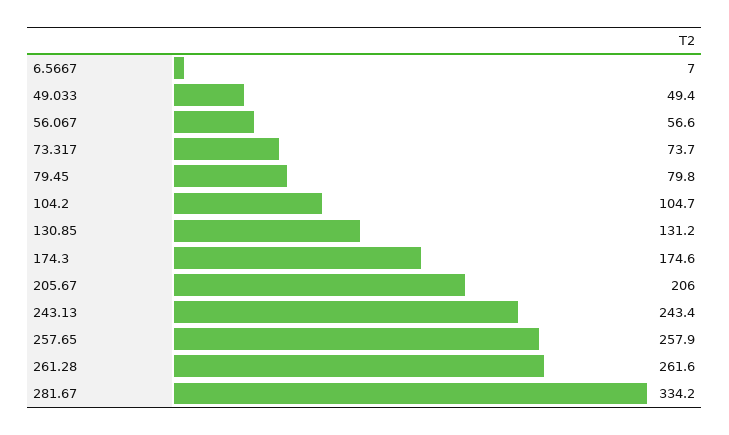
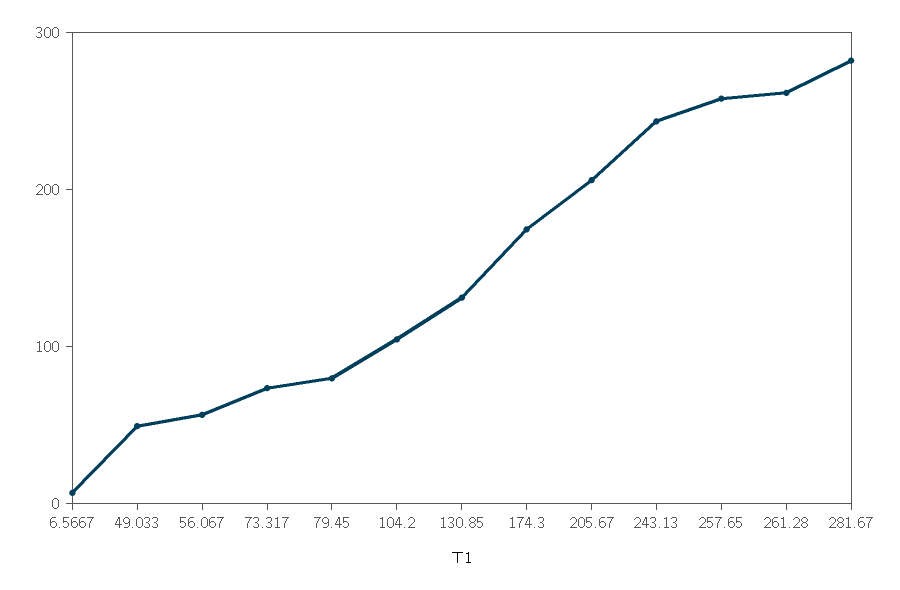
  {
    "6.5667": 7,
    "49.033": 49.4,
    "56.067": 56.6,
    "73.317": 73.7,
    "79.45": 79.8,
    "104.2": 104.7,
    "130.85": 131.2,
    "174.3": 174.6,
    "205.67": 206,
    "243.13": 243.4,
    "257.65": 257.9,
    "261.28": 261.6,
-   "281.67": 334.2
+   "281.67": 280
  }

